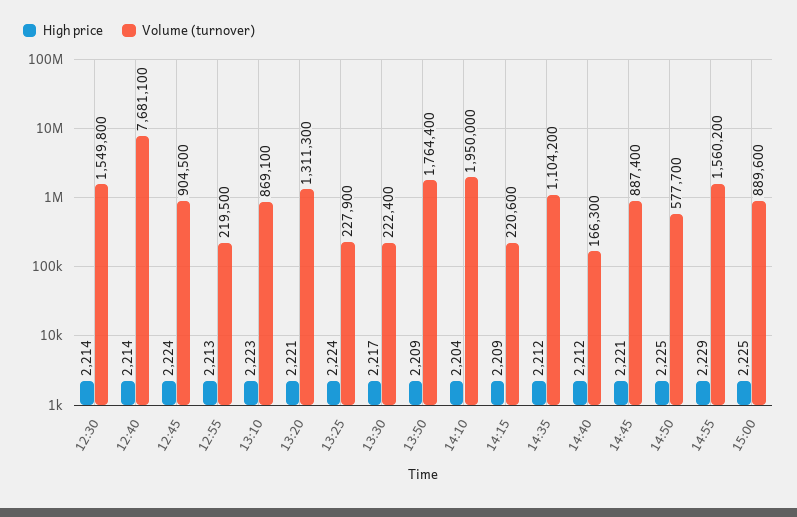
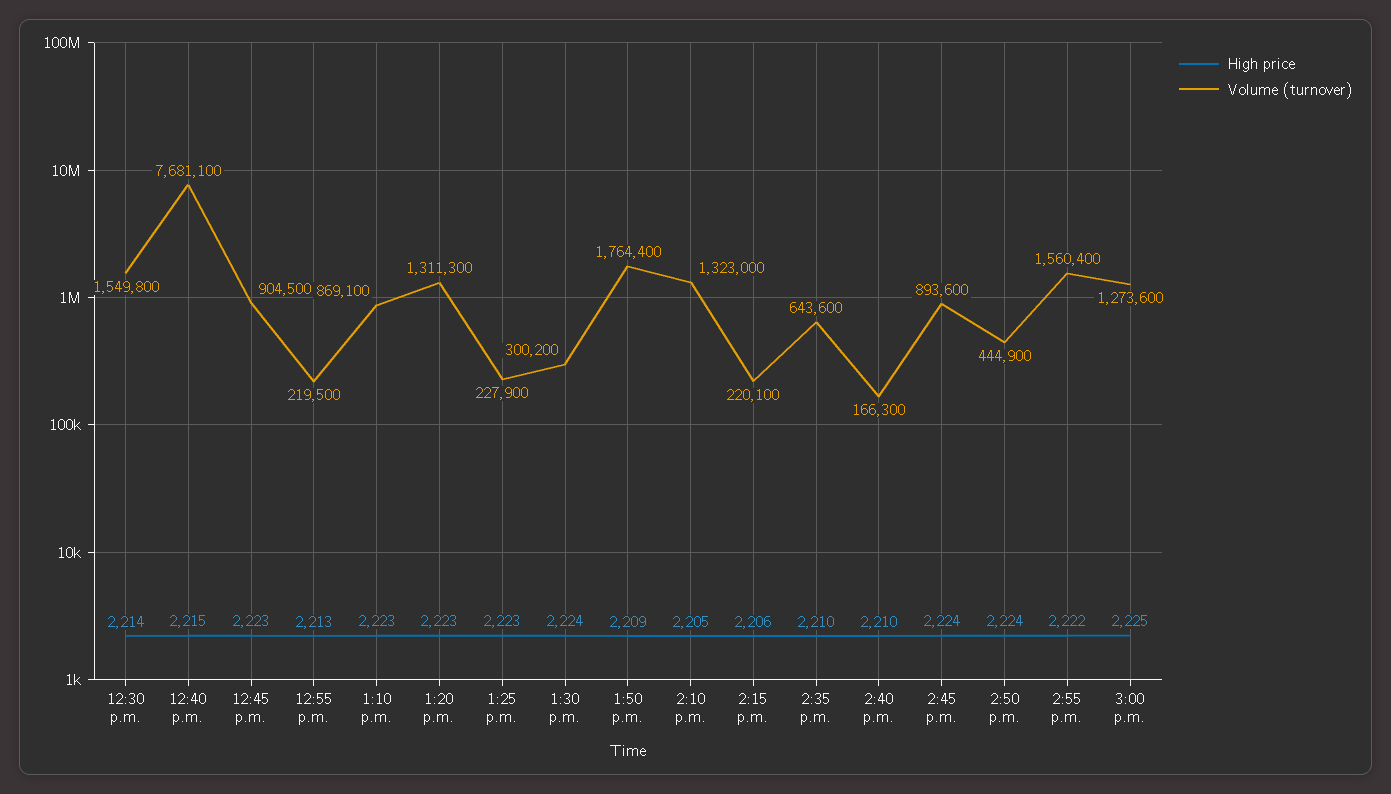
  {
    "High price": {
      "12:30": 2214,
-     "12:40": 2214,
+     "12:40": 2215,
-     "12:45": 2224,
+     "12:45": 2223,
      "12:55": 2213,
      "13:10": 2223,
-     "13:20": 2221,
+     "13:20": 2223,
-     "13:25": 2224,
+     "13:25": 2223,
-     "13:30": 2217,
+     "13:30": 2224,
      "13:50": 2209,
-     "14:10": 2204,
+     "14:10": 2205,
-     "14:15": 2209,
+     "14:15": 2206,
-     "14:35": 2212,
+     "14:35": 2210,
-     "14:40": 2212,
+     "14:40": 2210,
-     "14:45": 2221,
+     "14:45": 2224,
-     "14:50": 2225,
+     "14:50": 2224,
-     "14:55": 2229,
+     "14:55": 2222,
      "15:00": 2225
    },
    "Volume (turnover)": {
      "12:30": 1549800,
      "12:40": 7681100,
      "12:45": 904500,
      "12:55": 219500,
      "13:10": 869100,
      "13:20": 1311300,
      "13:25": 227900,
-     "13:30": 222400,
+     "13:30": 300200,
      "13:50": 1764400,
-     "14:10": 1950000,
+     "14:10": 1323000,
-     "14:15": 220600,
+     "14:15": 220100,
-     "14:35": 1104200,
+     "14:35": 643600,
      "14:40": 166300,
-     "14:45": 887400,
+     "14:45": 893600,
-     "14:50": 577700,
+     "14:50": 444900,
-     "14:55": 1560200,
+     "14:55": 1560400,
-     "15:00": 889600
+     "15:00": 1273600
    }
  }

